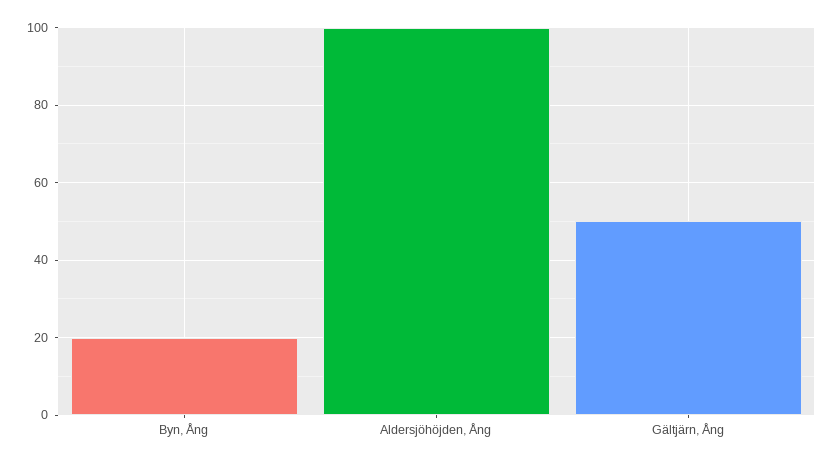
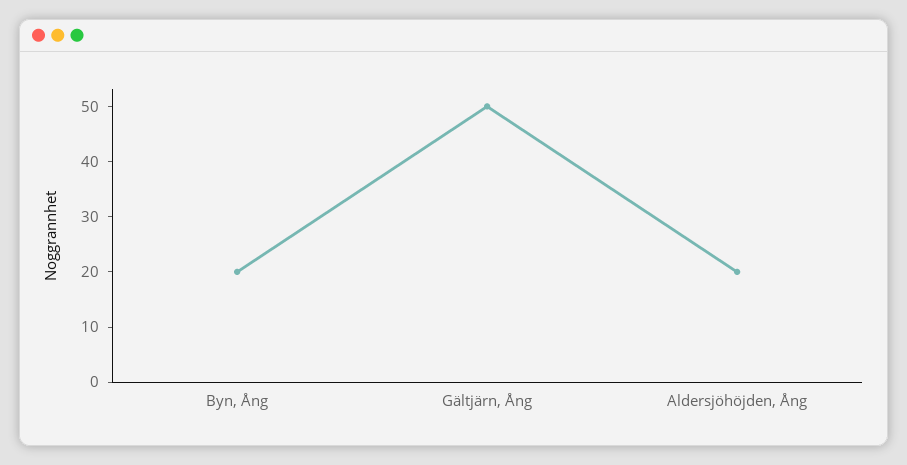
  {
    "Byn, Ång": 20,
-   "Aldersjöhöjden, Ång": 100,
+   "Aldersjöhöjden, Ång": 20,
    "Gältjärn, Ång": 50
  }

